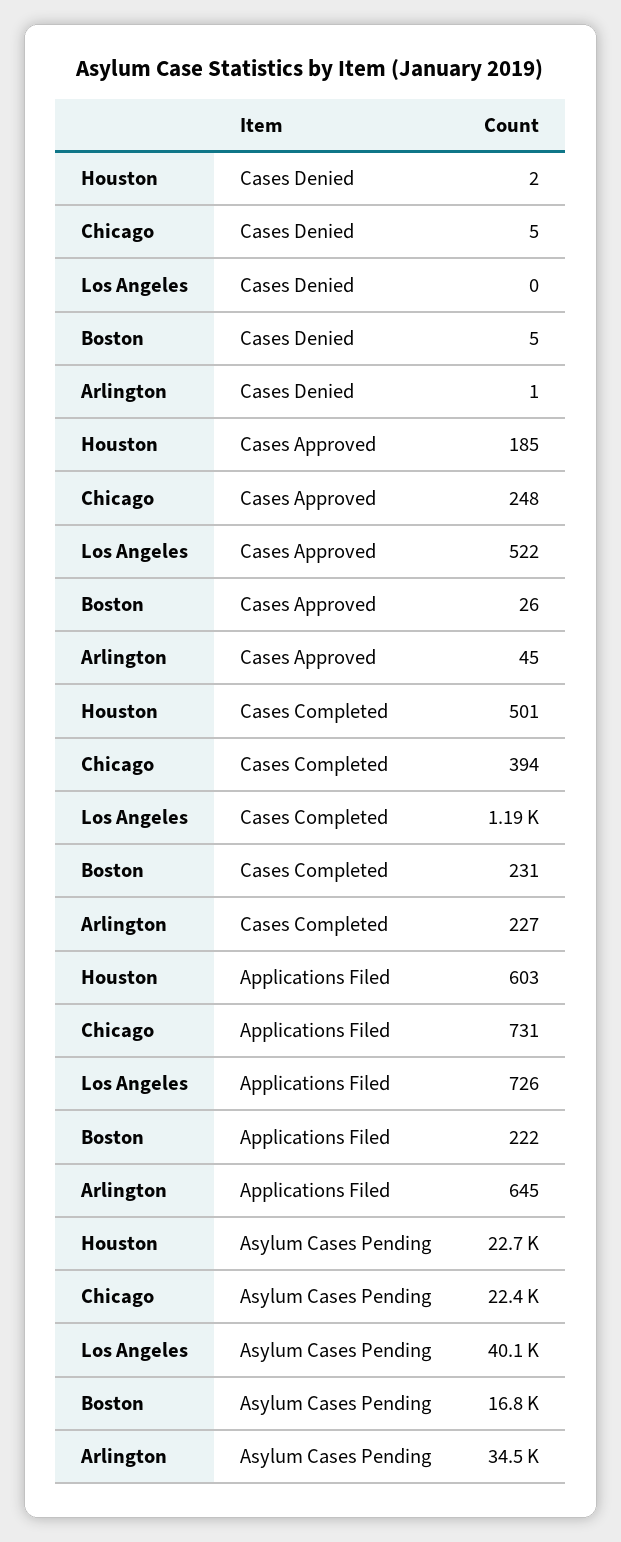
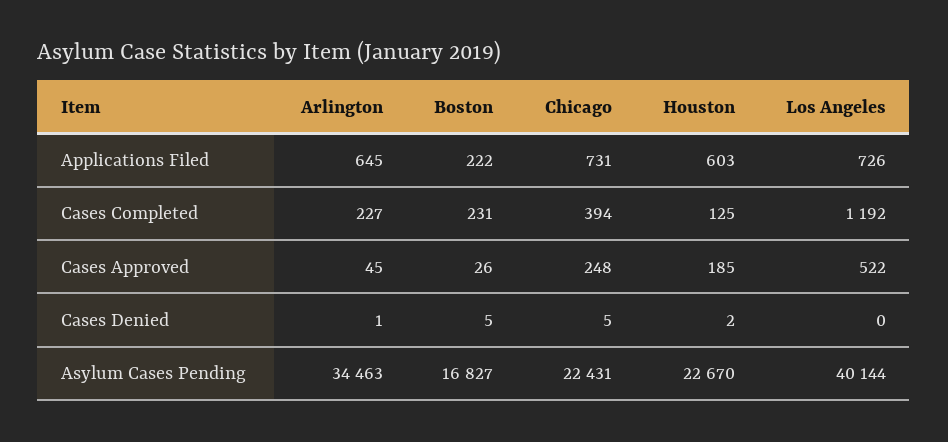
  {
    "Houston": {
      "Cases Denied": 2,
      "Cases Approved": 185,
-     "Cases Completed": 501,
+     "Cases Completed": 125,
      "Applications Filed": 603,
      "Asylum Cases Pending": 22670
    },
    "Chicago": {
      "Cases Denied": 5,
      "Cases Approved": 248,
      "Cases Completed": 394,
      "Applications Filed": 731,
      "Asylum Cases Pending": 22431
    },
    "Los Angeles": {
      "Cases Denied": 0,
      "Cases Approved": 522,
      "Cases Completed": 1192,
      "Applications Filed": 726,
      "Asylum Cases Pending": 40144
    },
    "Boston": {
      "Cases Denied": 5,
      "Cases Approved": 26,
      "Cases Completed": 231,
      "Applications Filed": 222,
      "Asylum Cases Pending": 16827
    },
    "Arlington": {
      "Cases Denied": 1,
      "Cases Approved": 45,
      "Cases Completed": 227,
      "Applications Filed": 645,
      "Asylum Cases Pending": 34463
    }
  }

